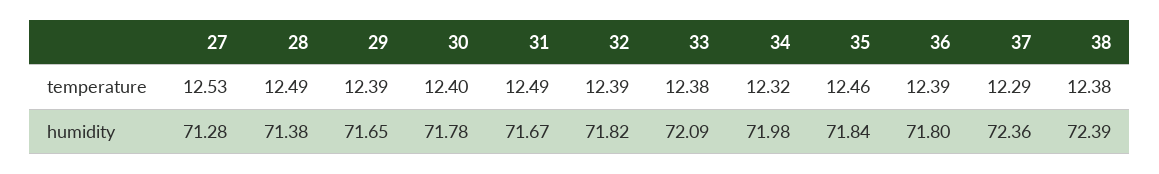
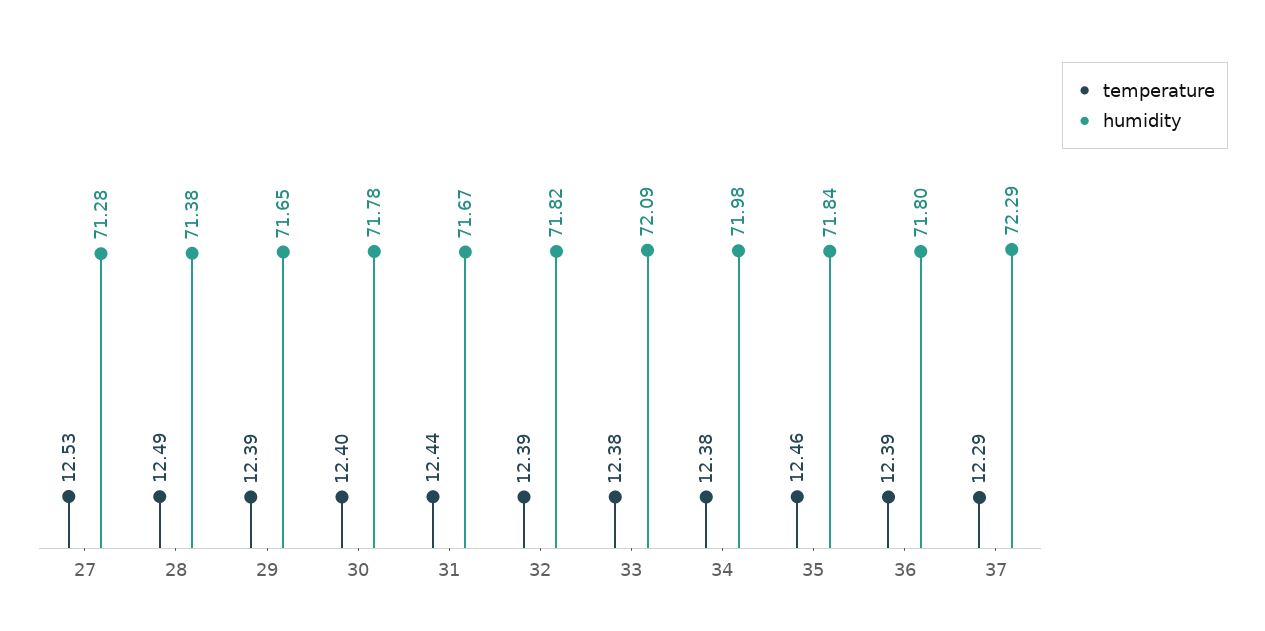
  {
    "temperature": {
      "27": 12.53,
      "28": 12.49,
      "29": 12.39,
      "30": 12.4,
-     "31": 12.49,
+     "31": 12.44,
      "32": 12.39,
      "33": 12.38,
-     "34": 12.32,
+     "34": 12.38,
      "35": 12.46,
      "36": 12.39,
-     "37": 12.29,
+     "37": 12.29
-     "38": 12.38
    },
    "humidity": {
      "27": 71.28,
      "28": 71.38,
      "29": 71.65,
      "30": 71.78,
      "31": 71.67,
      "32": 71.82,
      "33": 72.09,
      "34": 71.98,
      "35": 71.84,
      "36": 71.8,
-     "37": 72.36,
+     "37": 72.29
-     "38": 72.39
    }
  }

